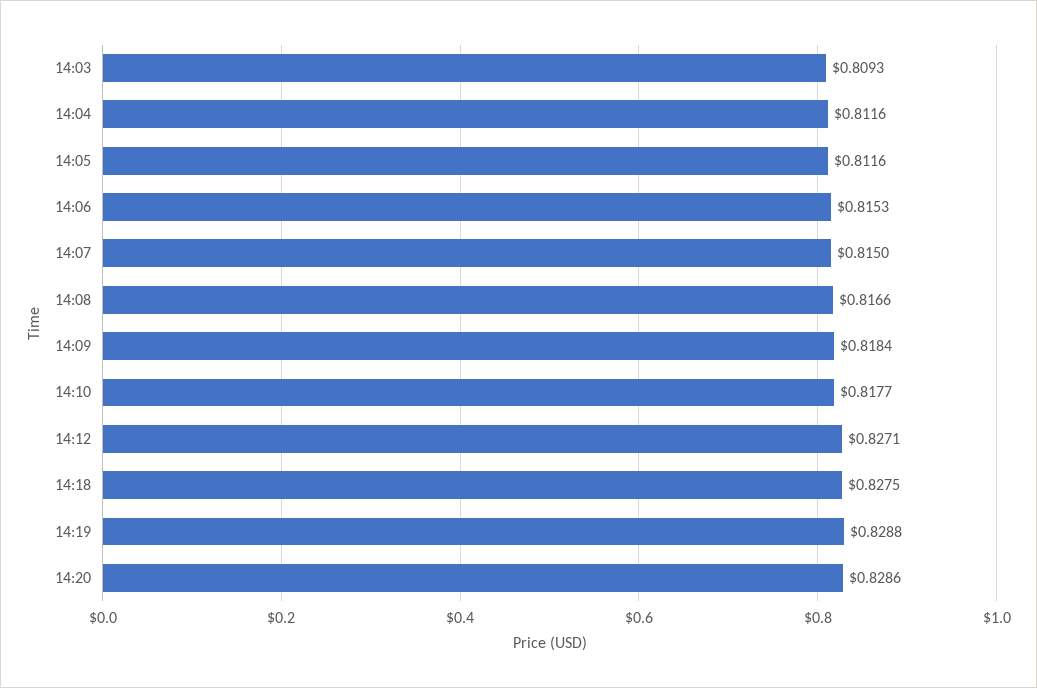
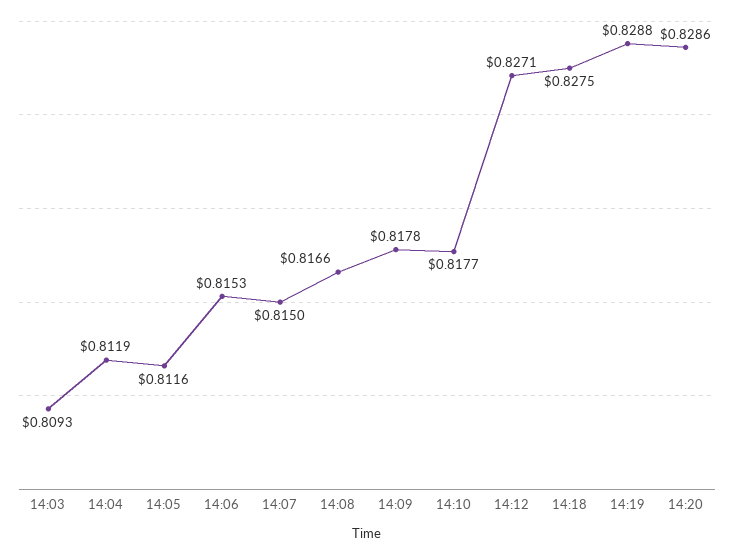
  {
    "14:03": 0.8093,
-   "14:04": 0.8116,
+   "14:04": 0.8119,
    "14:05": 0.8116,
    "14:06": 0.8153,
    "14:07": 0.815,
    "14:08": 0.8166,
-   "14:09": 0.8184,
+   "14:09": 0.8178,
    "14:10": 0.8177,
    "14:12": 0.8271,
    "14:18": 0.8275,
    "14:19": 0.8288,
    "14:20": 0.8286
  }

